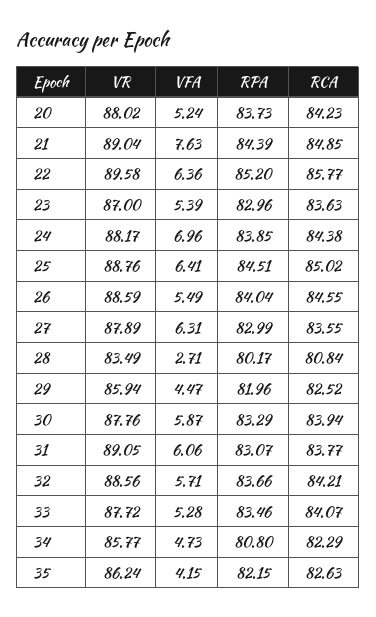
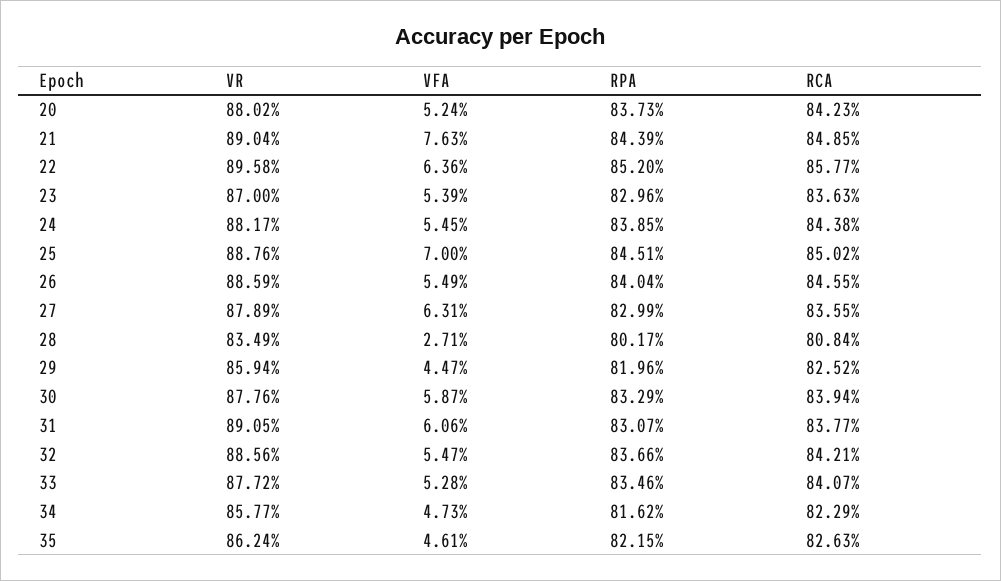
  {
    "VR": {
      "20": 88.02,
      "21": 89.04,
      "22": 89.58,
      "23": 87,
      "24": 88.17,
      "25": 88.76,
      "26": 88.59,
      "27": 87.89,
      "28": 83.49,
      "29": 85.94,
      "30": 87.76,
      "31": 89.05,
      "32": 88.56,
      "33": 87.72,
      "34": 85.77,
      "35": 86.24
    },
    "VFA": {
      "20": 5.24,
      "21": 7.63,
      "22": 6.36,
      "23": 5.39,
-     "24": 6.96,
+     "24": 5.45,
-     "25": 6.41,
+     "25": 7,
      "26": 5.49,
      "27": 6.31,
      "28": 2.71,
      "29": 4.47,
      "30": 5.87,
      "31": 6.06,
-     "32": 5.71,
+     "32": 5.47,
      "33": 5.28,
      "34": 4.73,
-     "35": 4.15
+     "35": 4.61
    },
    "RPA": {
      "20": 83.73,
      "21": 84.39,
      "22": 85.2,
      "23": 82.96,
      "24": 83.85,
      "25": 84.51,
      "26": 84.04,
      "27": 82.99,
      "28": 80.17,
      "29": 81.96,
      "30": 83.29,
      "31": 83.07,
      "32": 83.66,
      "33": 83.46,
-     "34": 80.8,
+     "34": 81.62,
      "35": 82.15
    },
    "RCA": {
      "20": 84.23,
      "21": 84.85,
      "22": 85.77,
      "23": 83.63,
      "24": 84.38,
      "25": 85.02,
      "26": 84.55,
      "27": 83.55,
      "28": 80.84,
      "29": 82.52,
      "30": 83.94,
      "31": 83.77,
      "32": 84.21,
      "33": 84.07,
      "34": 82.29,
      "35": 82.63
    }
  }

